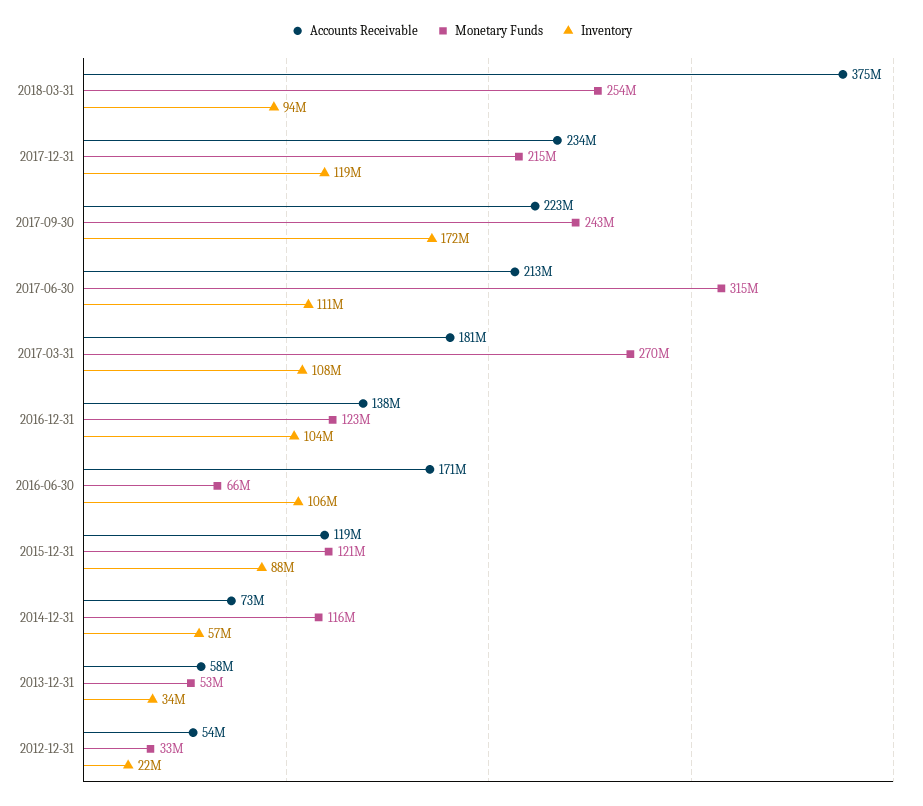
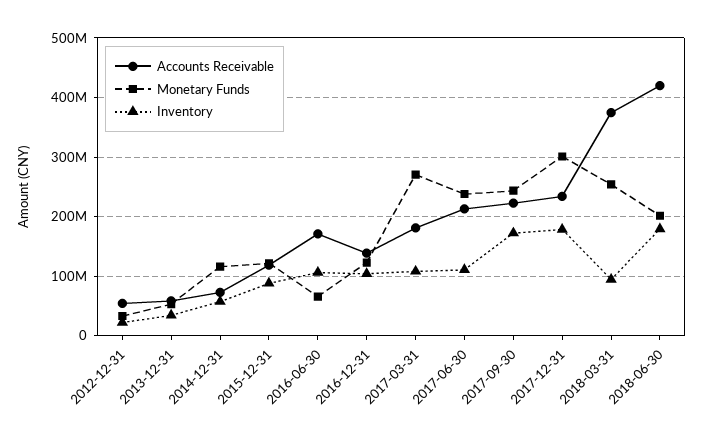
  {
    "Accounts Receivable": {
      "2018-03-31": 375000000,
      "2017-12-31": 234000000,
      "2017-09-30": 223000000,
      "2017-06-30": 213000000,
      "2017-03-31": 181000000,
      "2016-12-31": 138000000,
      "2016-06-30": 171000000,
      "2015-12-31": 119000000,
      "2014-12-31": 73000000,
      "2013-12-31": 58000000,
-     "2012-12-31": 54000000
+     "2012-12-31": 54000000,
+     "2018-06-30": 420000000
    },
    "Monetary Funds": {
      "2018-03-31": 254000000,
-     "2017-12-31": 215000000,
+     "2017-12-31": 300000000,
      "2017-09-30": 243000000,
-     "2017-06-30": 315000000,
+     "2017-06-30": 240000000,
      "2017-03-31": 270000000,
      "2016-12-31": 123000000,
      "2016-06-30": 66000000,
      "2015-12-31": 121000000,
      "2014-12-31": 116000000,
      "2013-12-31": 53000000,
-     "2012-12-31": 33000000
+     "2012-12-31": 33000000,
+     "2018-06-30": 200000000
    },
    "Inventory": {
      "2018-03-31": 94000000,
-     "2017-12-31": 119000000,
+     "2017-12-31": 180000000,
      "2017-09-30": 172000000,
      "2017-06-30": 111000000,
      "2017-03-31": 108000000,
      "2016-12-31": 104000000,
      "2016-06-30": 106000000,
      "2015-12-31": 88000000,
      "2014-12-31": 57000000,
      "2013-12-31": 34000000,
-     "2012-12-31": 22000000
+     "2012-12-31": 22000000,
+     "2018-06-30": 180000000
    }
  }

